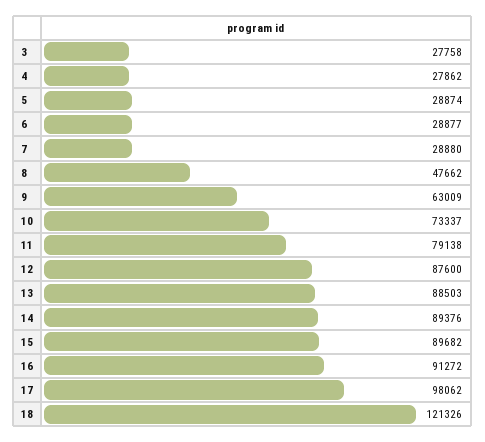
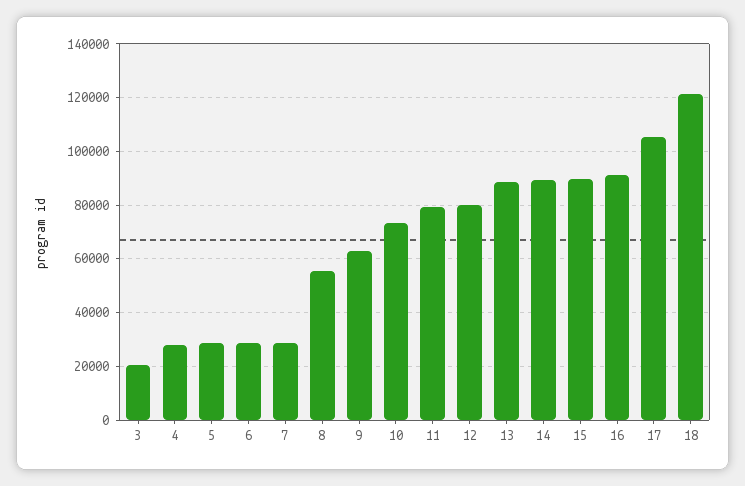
  {
-   "3": 27758,
+   "3": 20000,
    "4": 27862,
    "5": 28874,
    "6": 28877,
    "7": 28880,
-   "8": 47662,
+   "8": 55000,
    "9": 63009,
    "10": 73337,
    "11": 79138,
-   "12": 87600,
+   "12": 80000,
    "13": 88503,
    "14": 89376,
    "15": 89682,
    "16": 91272,
-   "17": 98062,
+   "17": 105000,
    "18": 121326
  }

